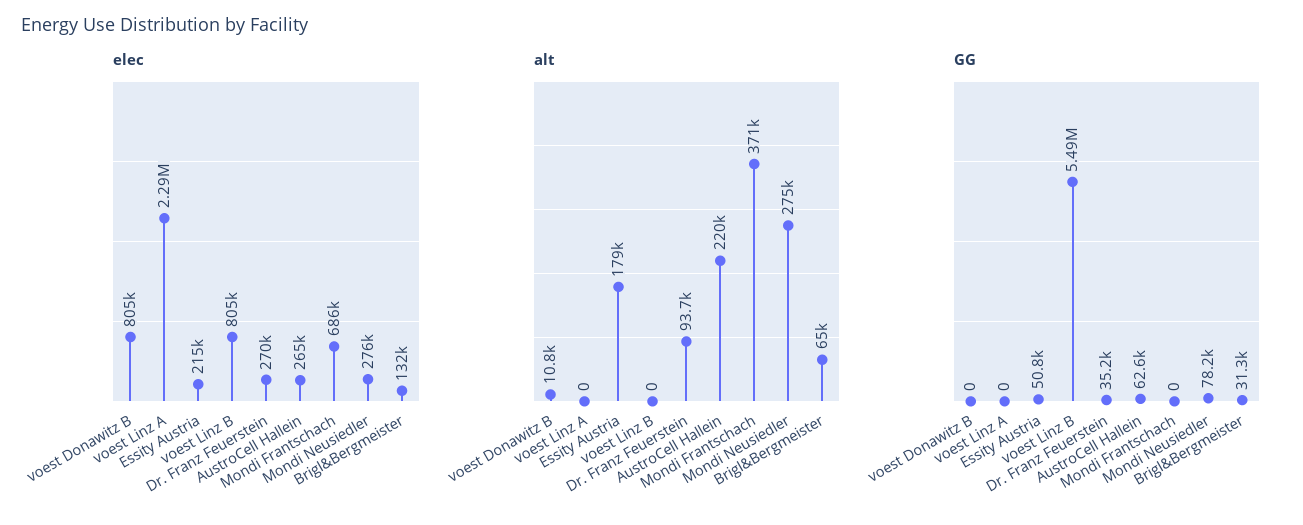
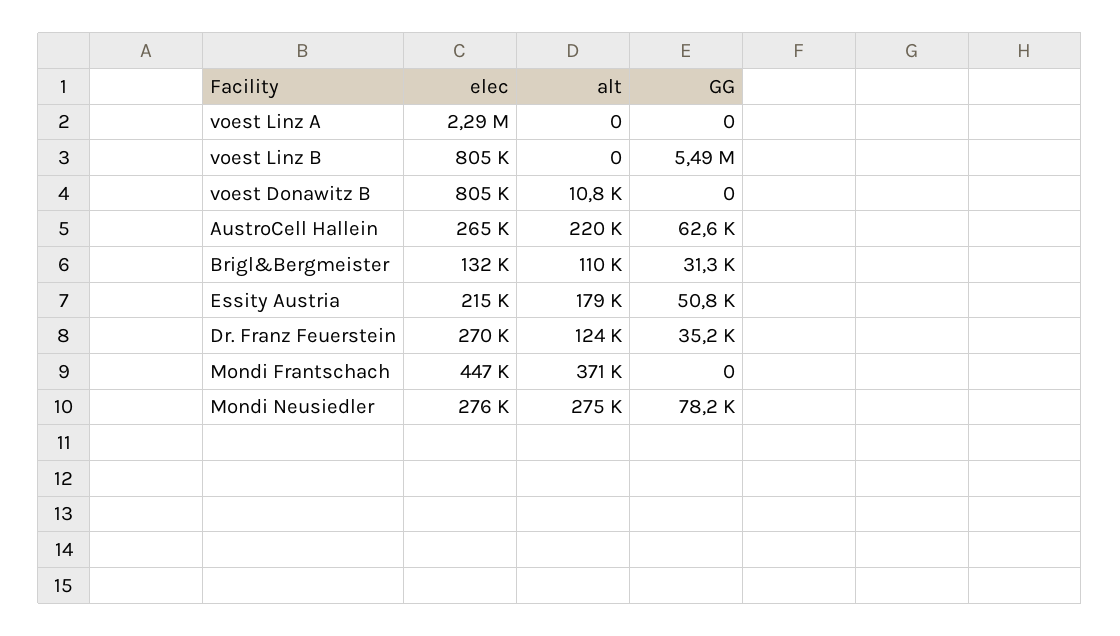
  {
    "elec": {
      "voest Donawitz B": 805000,
      "voest Linz A": 2290000,
      "Essity Austria": 215000,
      "voest Linz B": 805000,
      "Dr. Franz Feuerstein": 270000,
      "AustroCell Hallein": 265000,
-     "Mondi Frantschach": 686000,
+     "Mondi Frantschach": 447000,
      "Mondi Neusiedler": 276000,
      "Brigl&Bergmeister": 132000
    },
    "alt": {
      "voest Donawitz B": 10800,
      "voest Linz A": 0,
      "Essity Austria": 179000,
      "voest Linz B": 0,
-     "Dr. Franz Feuerstein": 93700,
+     "Dr. Franz Feuerstein": 124000,
      "AustroCell Hallein": 220000,
      "Mondi Frantschach": 371000,
      "Mondi Neusiedler": 275000,
-     "Brigl&Bergmeister": 65000
+     "Brigl&Bergmeister": 110000
    },
    "GG": {
      "voest Donawitz B": 0,
      "voest Linz A": 0,
      "Essity Austria": 50800,
      "voest Linz B": 5490000,
      "Dr. Franz Feuerstein": 35200,
      "AustroCell Hallein": 62600,
      "Mondi Frantschach": 0,
      "Mondi Neusiedler": 78200,
      "Brigl&Bergmeister": 31300
    }
  }

